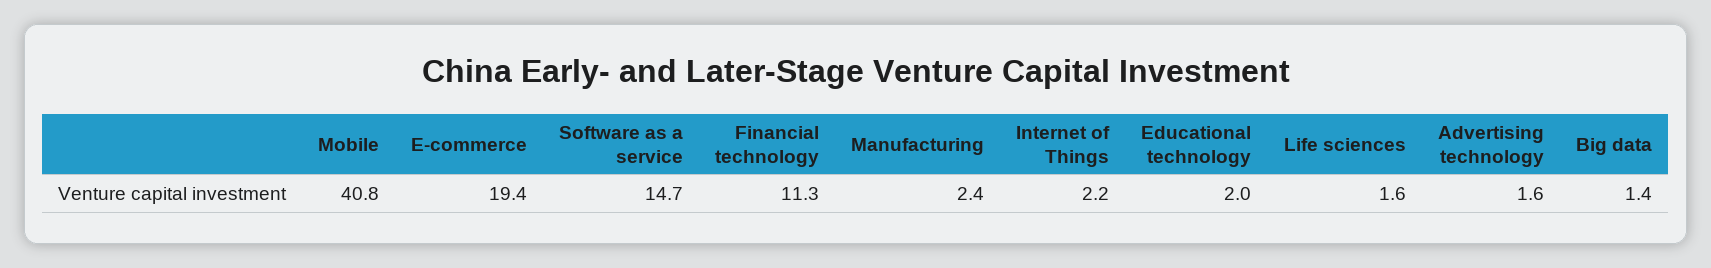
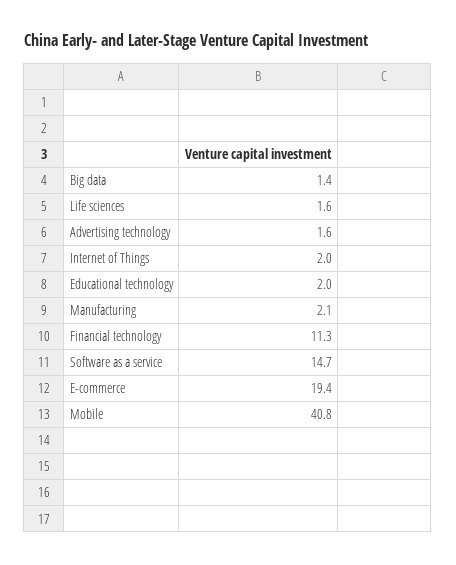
  {
    "Mobile": 40.8,
    "E-commerce": 19.4,
    "Software as a service": 14.7,
    "Financial technology": 11.3,
-   "Manufacturing": 2.4,
+   "Manufacturing": 2.1,
-   "Internet of Things": 2.2,
+   "Internet of Things": 2,
    "Educational technology": 2,
    "Life sciences": 1.6,
    "Advertising technology": 1.6,
    "Big data": 1.4
  }

